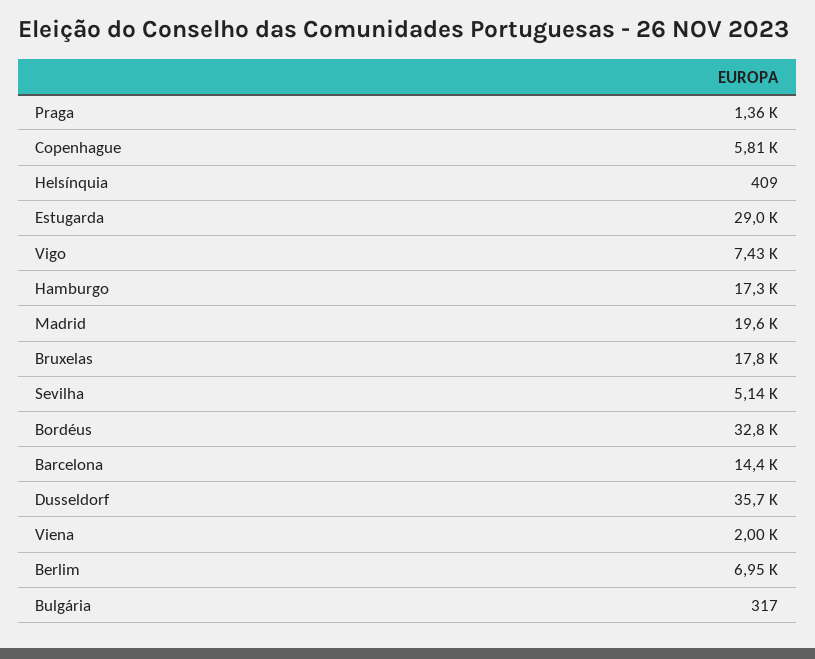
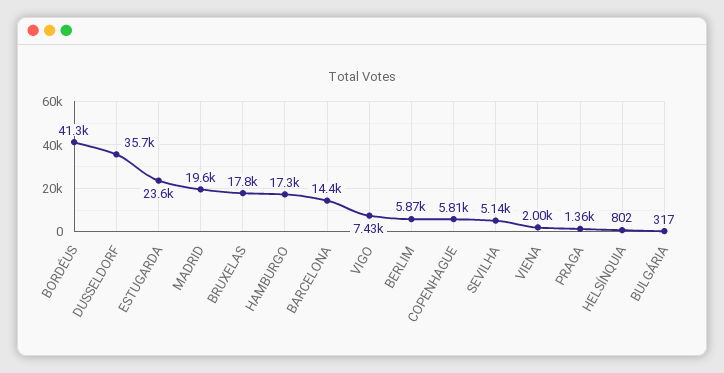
  {
    "Praga": 1360,
    "Copenhague": 5810,
-   "Helsínquia": 409,
+   "Helsínquia": 802,
-   "Estugarda": 29000,
+   "Estugarda": 23600,
    "Vigo": 7430,
    "Hamburgo": 17300,
    "Madrid": 19600,
    "Bruxelas": 17800,
    "Sevilha": 5140,
-   "Bordéus": 32800,
+   "Bordéus": 41300,
    "Barcelona": 14400,
    "Dusseldorf": 35700,
    "Viena": 2000,
-   "Berlim": 6950,
+   "Berlim": 5870,
    "Bulgária": 317
  }

